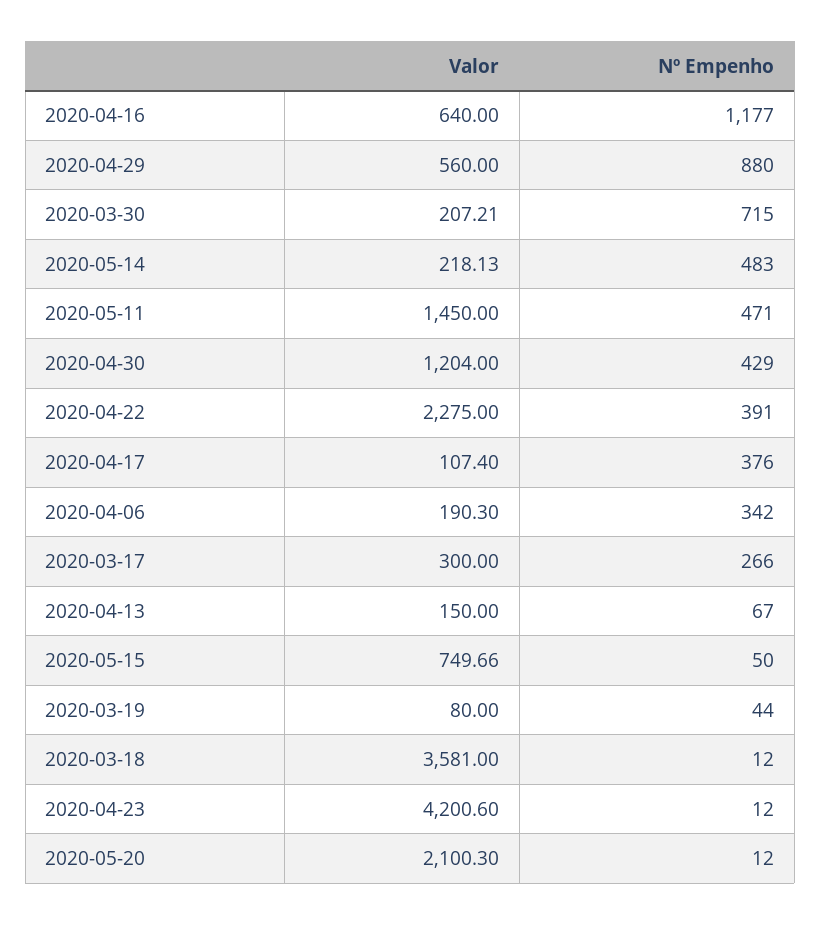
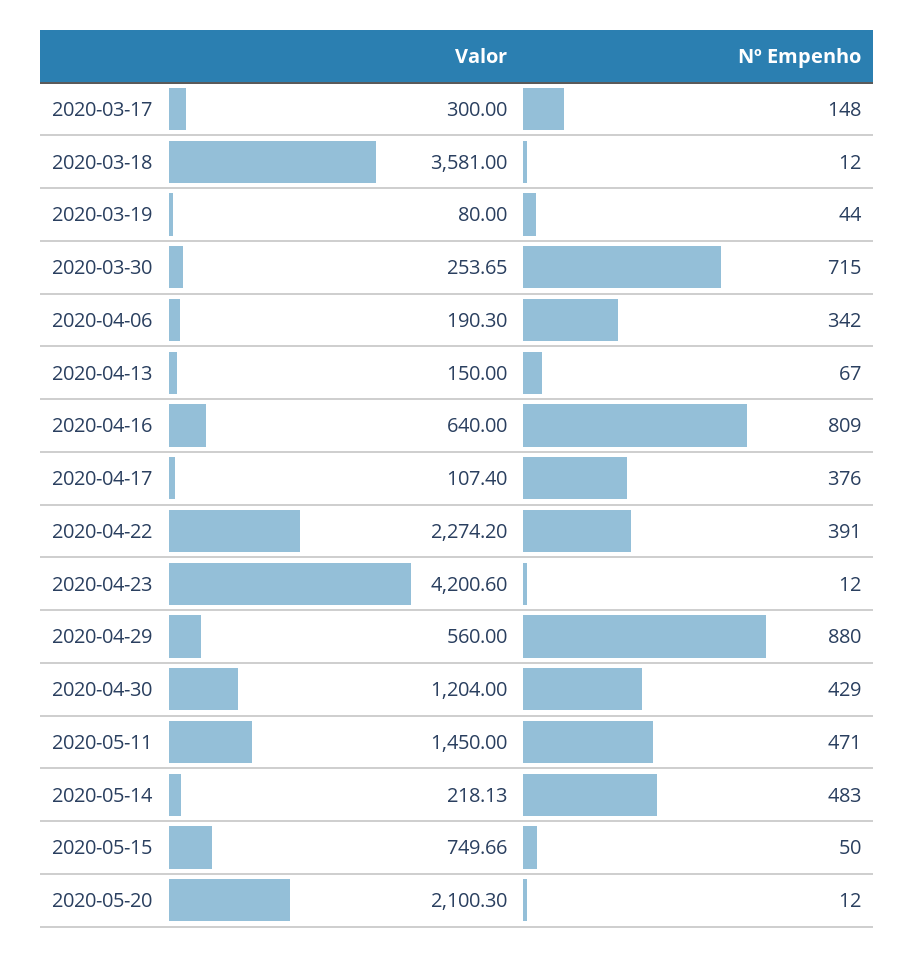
  {
    "Valor": {
      "2020-04-16": 640,
      "2020-04-29": 560,
-     "2020-03-30": 207.21,
+     "2020-03-30": 253.65,
      "2020-05-14": 218.13,
      "2020-05-11": 1450,
      "2020-04-30": 1204,
-     "2020-04-22": 2275,
+     "2020-04-22": 2274.2,
      "2020-04-17": 107.4,
      "2020-04-06": 190.3,
      "2020-03-17": 300,
      "2020-04-13": 150,
      "2020-05-15": 749.66,
      "2020-03-19": 80,
      "2020-03-18": 3581,
      "2020-04-23": 4200.6,
      "2020-05-20": 2100.3
    },
    "Nº Empenho": {
-     "2020-04-16": 1177,
+     "2020-04-16": 809,
      "2020-04-29": 880,
      "2020-03-30": 715,
      "2020-05-14": 483,
      "2020-05-11": 471,
      "2020-04-30": 429,
      "2020-04-22": 391,
      "2020-04-17": 376,
      "2020-04-06": 342,
-     "2020-03-17": 266,
+     "2020-03-17": 148,
      "2020-04-13": 67,
      "2020-05-15": 50,
      "2020-03-19": 44,
      "2020-03-18": 12,
      "2020-04-23": 12,
      "2020-05-20": 12
    }
  }

